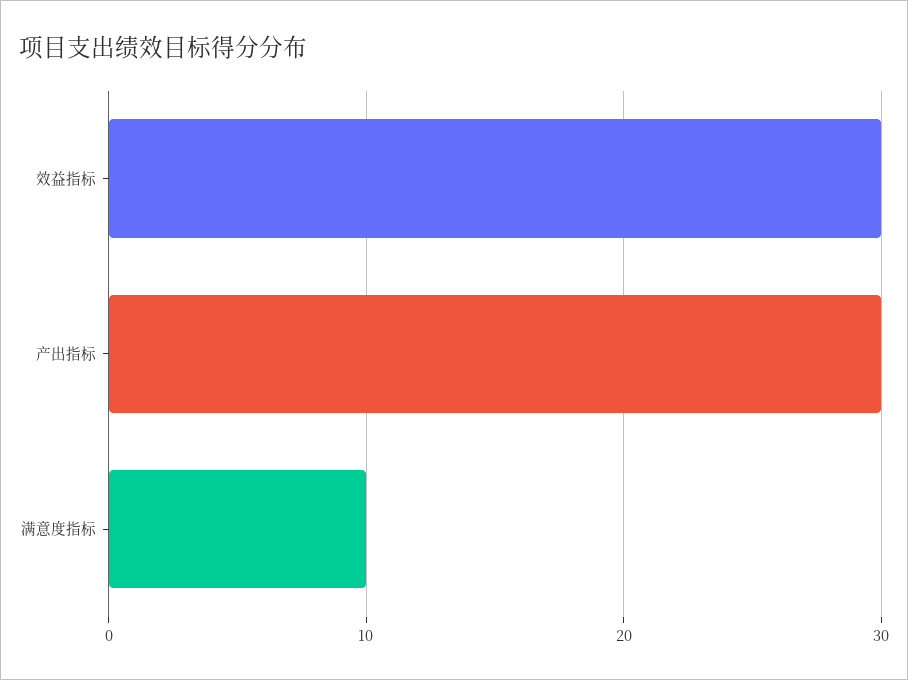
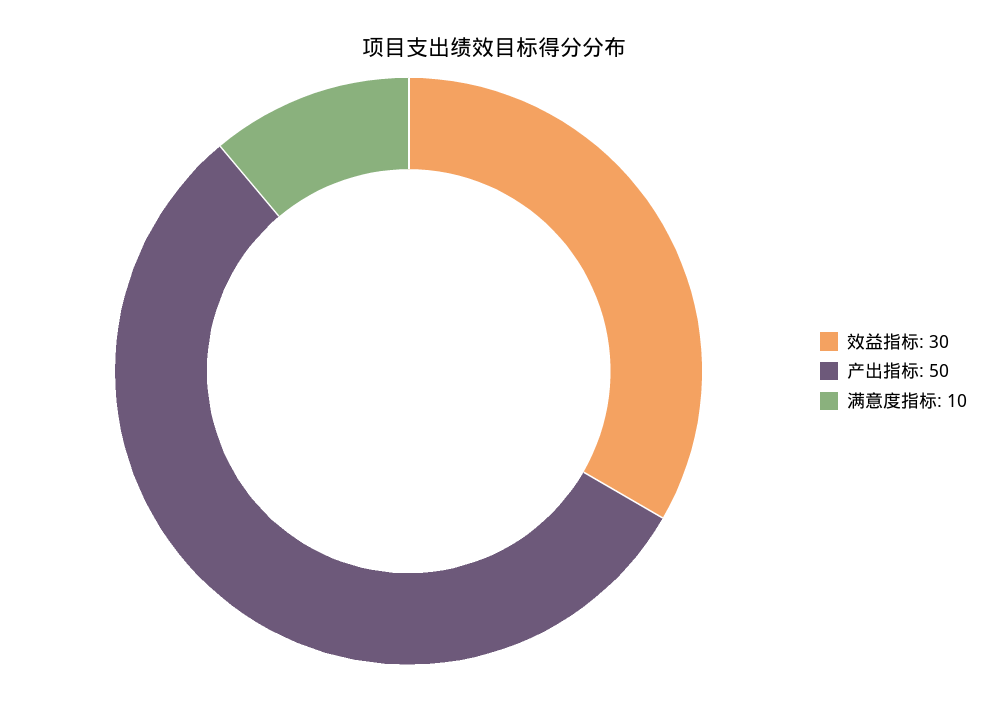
  {
    "效益指标": 30,
-   "产出指标": 30,
+   "产出指标": 50,
    "满意度指标": 10
  }

